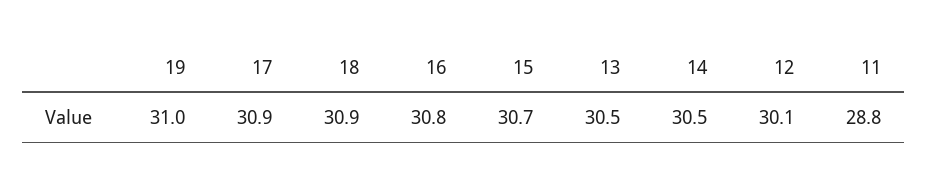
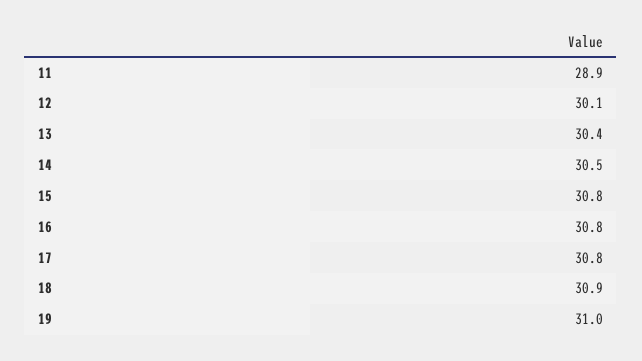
  {
    "19": 31,
-   "17": 30.9,
+   "17": 30.8,
    "18": 30.9,
    "16": 30.8,
-   "15": 30.7,
+   "15": 30.8,
-   "13": 30.5,
+   "13": 30.4,
    "14": 30.5,
    "12": 30.1,
-   "11": 28.8
+   "11": 28.9
  }

